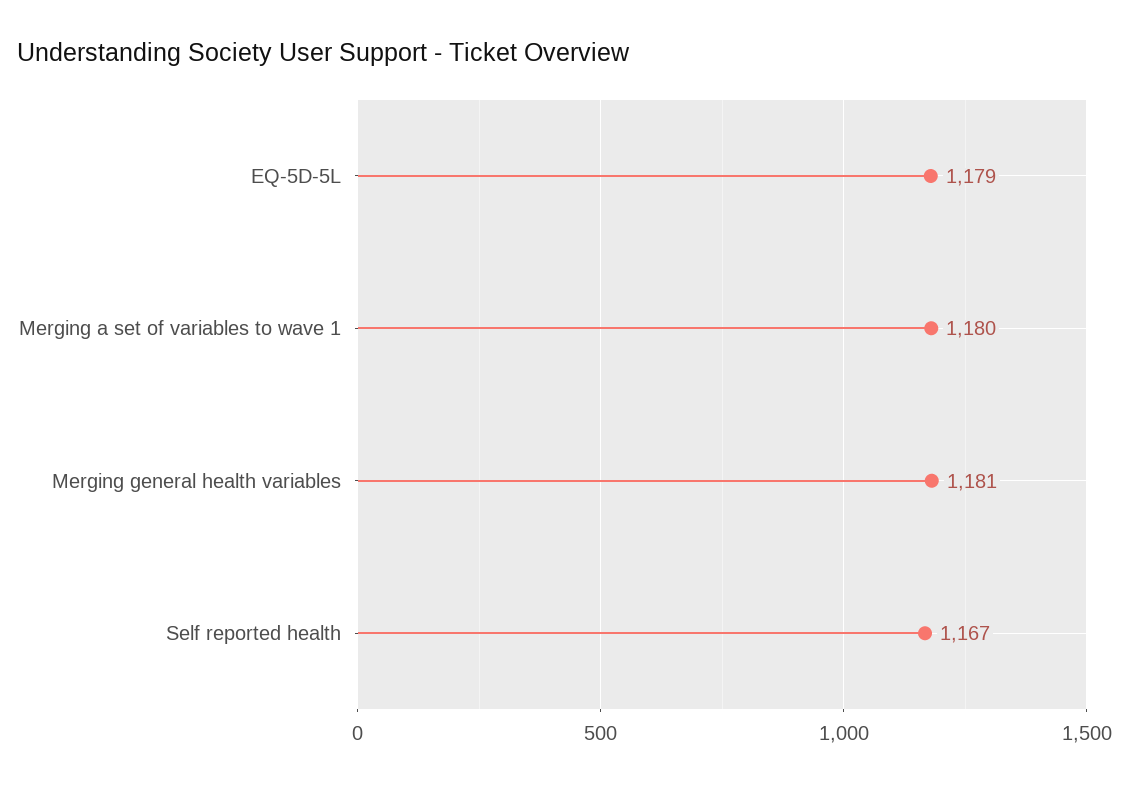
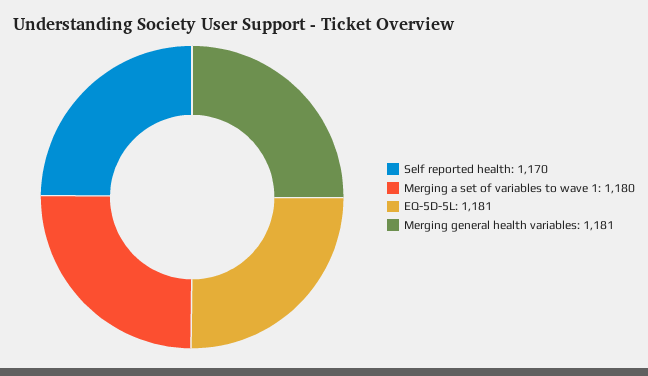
  {
-   "EQ-5D-5L": 1179,
+   "EQ-5D-5L": 1181,
    "Merging a set of variables to wave 1": 1180,
    "Merging general health variables": 1181,
-   "Self reported health": 1167
+   "Self reported health": 1170
  }

